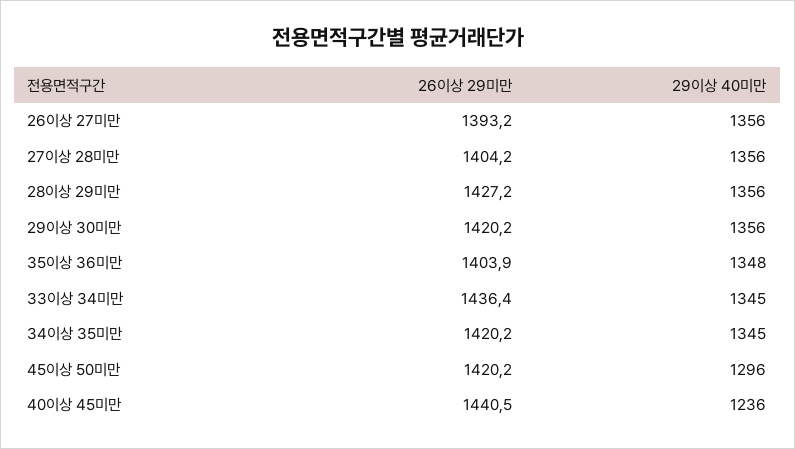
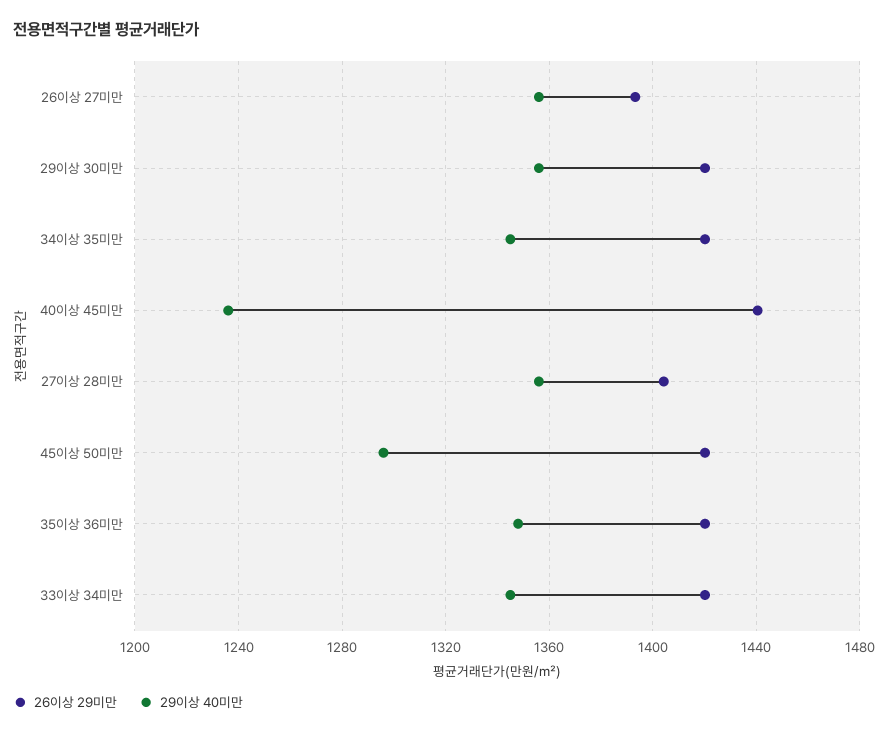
  {
    "26이상 29미만": {
      "26이상 27미만": 1393.2,
      "27이상 28미만": 1404.2,
-     "28이상 29미만": 1427.2,
      "29이상 30미만": 1420.2,
-     "35이상 36미만": 1403.9,
+     "35이상 36미만": 1420,
-     "33이상 34미만": 1436.4,
+     "33이상 34미만": 1420,
      "34이상 35미만": 1420.2,
      "45이상 50미만": 1420.2,
      "40이상 45미만": 1440.5
    },
    "29이상 40미만": {
      "26이상 27미만": 1356,
      "27이상 28미만": 1356,
-     "28이상 29미만": 1356,
      "29이상 30미만": 1356,
      "35이상 36미만": 1348,
      "33이상 34미만": 1345,
      "34이상 35미만": 1345,
      "45이상 50미만": 1296,
      "40이상 45미만": 1236
    }
  }

